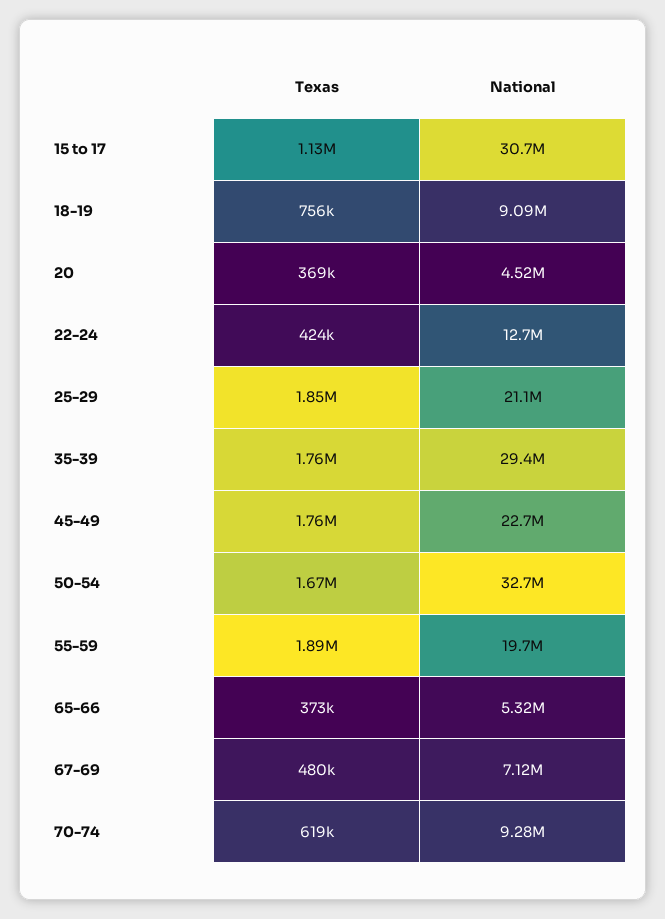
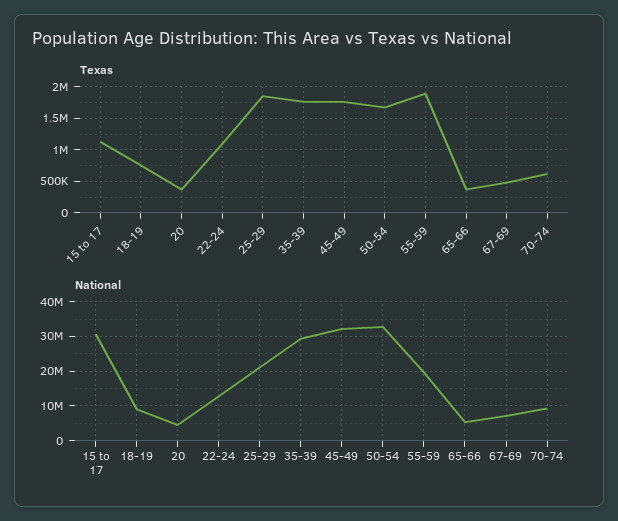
  {
    "Texas": {
      "15 to 17": 1130000,
      "18-19": 756000,
      "20": 369000,
-     "22-24": 424000,
+     "22-24": 1100000,
      "25-29": 1850000,
      "35-39": 1760000,
      "45-49": 1760000,
      "50-54": 1670000,
      "55-59": 1890000,
      "65-66": 373000,
      "67-69": 480000,
      "70-74": 619000
    },
    "National": {
      "15 to 17": 30700000,
      "18-19": 9090000,
      "20": 4520000,
      "22-24": 12700000,
      "25-29": 21100000,
      "35-39": 29400000,
-     "45-49": 22700000,
+     "45-49": 32000000,
      "50-54": 32700000,
      "55-59": 19700000,
      "65-66": 5320000,
      "67-69": 7120000,
      "70-74": 9280000
    }
  }

